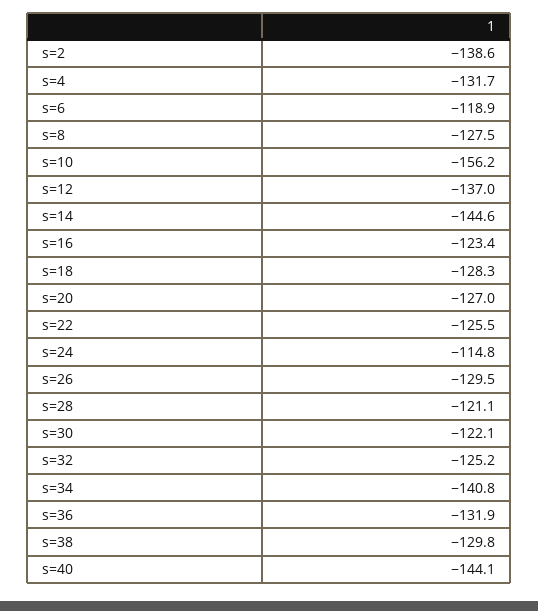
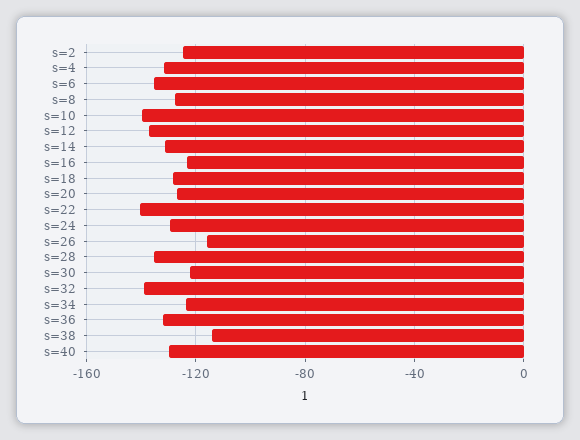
  {
-   "s=2": -138.6,
+   "s=2": -125,
    "s=4": -131.7,
-   "s=6": -118.9,
+   "s=6": -135,
    "s=8": -127.5,
-   "s=10": -156.2,
+   "s=10": -140,
    "s=12": -137,
-   "s=14": -144.6,
+   "s=14": -130,
    "s=16": -123.4,
    "s=18": -128.3,
    "s=20": -127,
-   "s=22": -125.5,
+   "s=22": -140,
-   "s=24": -114.8,
+   "s=24": -130,
-   "s=26": -129.5,
+   "s=26": -115,
-   "s=28": -121.1,
+   "s=28": -135,
    "s=30": -122.1,
-   "s=32": -125.2,
+   "s=32": -140,
-   "s=34": -140.8,
+   "s=34": -125,
    "s=36": -131.9,
-   "s=38": -129.8,
+   "s=38": -115,
-   "s=40": -144.1
+   "s=40": -130
  }

